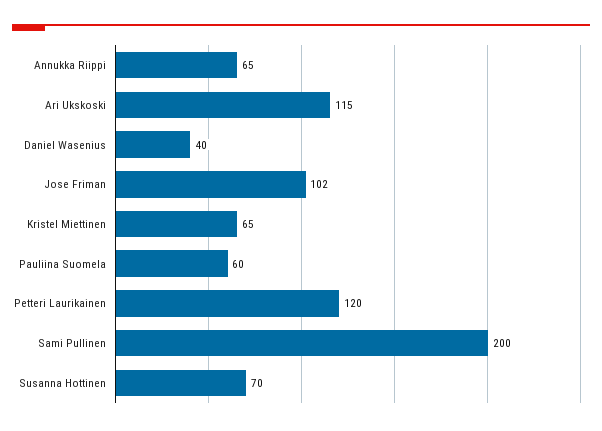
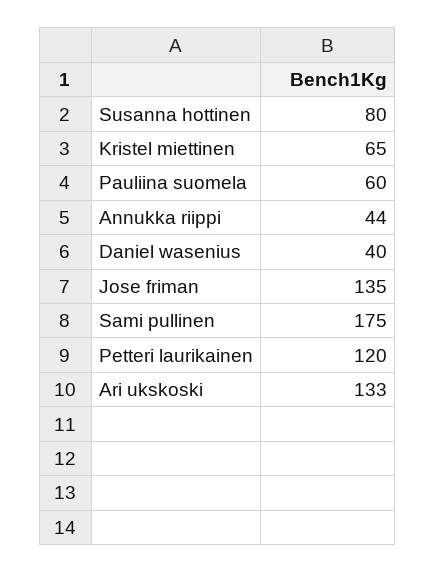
  {
-   "Annukka Riippi": 65,
+   "Annukka Riippi": 44,
-   "Ari Ukskoski": 115,
+   "Ari Ukskoski": 133,
    "Daniel Wasenius": 40,
-   "Jose Friman": 102,
+   "Jose Friman": 135,
    "Kristel Miettinen": 65,
    "Pauliina Suomela": 60,
    "Petteri Laurikainen": 120,
-   "Sami Pullinen": 200,
+   "Sami Pullinen": 175,
-   "Susanna Hottinen": 70
+   "Susanna Hottinen": 80
  }

